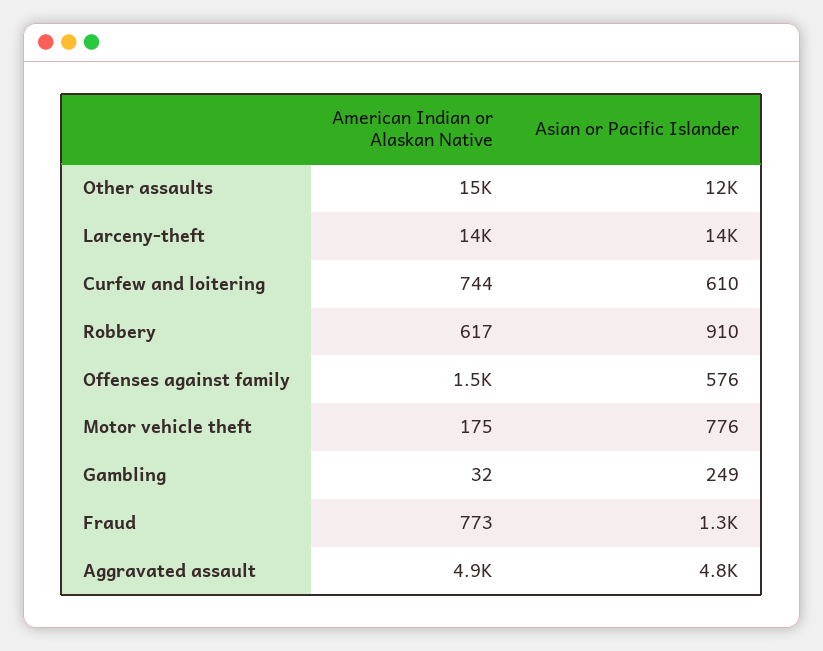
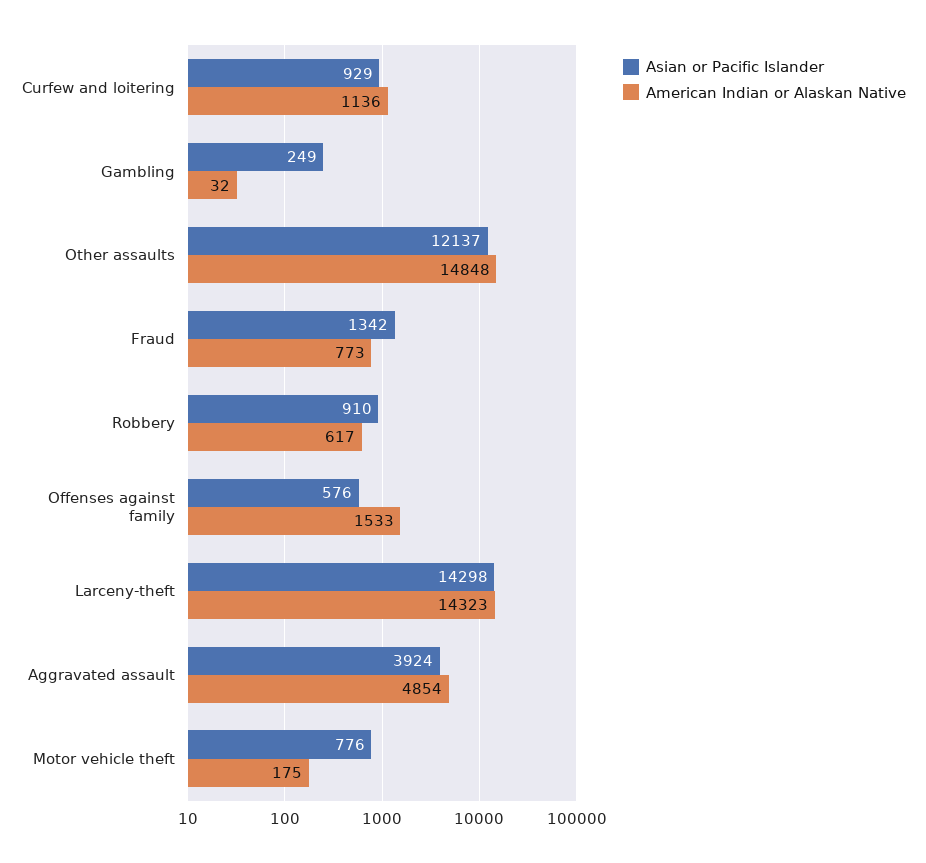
  {
    "American Indian or Alaskan Native": {
      "Other assaults": 14848,
      "Larceny-theft": 14323,
-     "Curfew and loitering": 744,
+     "Curfew and loitering": 1136,
      "Robbery": 617,
      "Offenses against family": 1533,
      "Motor vehicle theft": 175,
      "Gambling": 32,
      "Fraud": 773,
      "Aggravated assault": 4854
    },
    "Asian or Pacific Islander": {
      "Other assaults": 12137,
      "Larceny-theft": 14298,
-     "Curfew and loitering": 610,
+     "Curfew and loitering": 929,
      "Robbery": 910,
      "Offenses against family": 576,
      "Motor vehicle theft": 776,
      "Gambling": 249,
      "Fraud": 1342,
-     "Aggravated assault": 4800
+     "Aggravated assault": 3924
    }
  }

